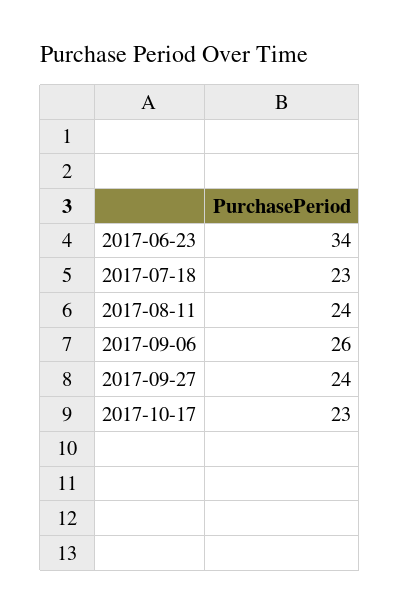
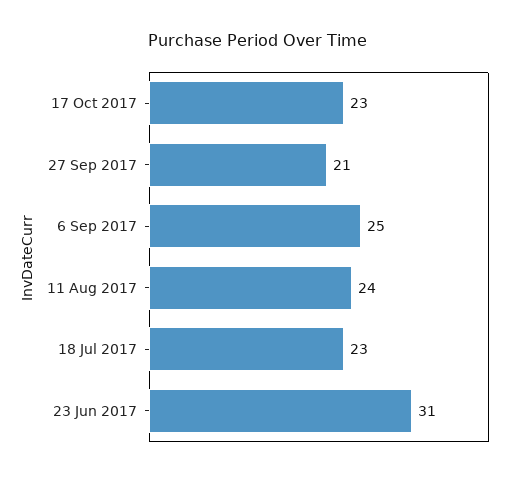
  {
-   "2017-06-23": 34,
+   "2017-06-23": 31,
    "2017-07-18": 23,
    "2017-08-11": 24,
-   "2017-09-06": 26,
+   "2017-09-06": 25,
-   "2017-09-27": 24,
+   "2017-09-27": 21,
    "2017-10-17": 23
  }

